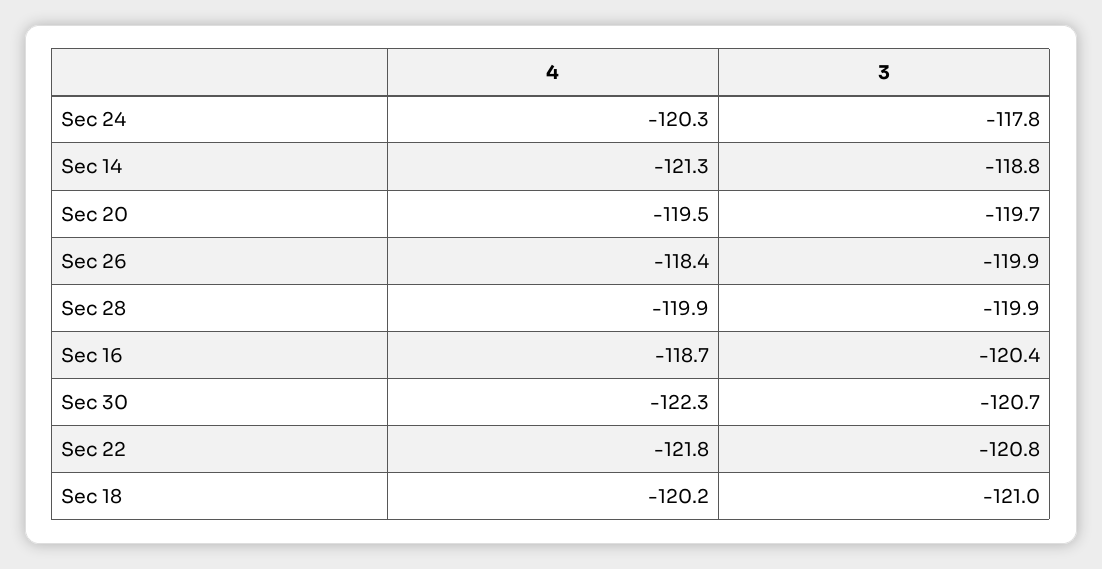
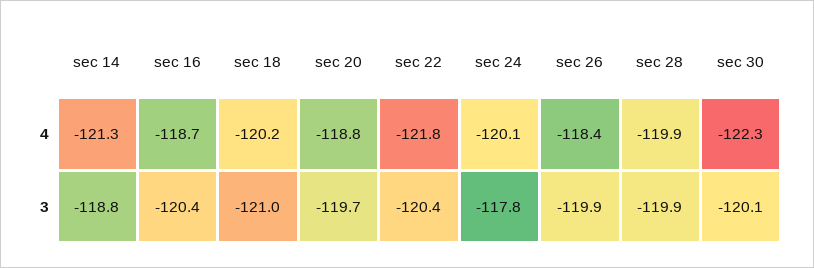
  {
    "4": {
-     "Sec 24": -120.3,
+     "Sec 24": -120.1,
      "Sec 14": -121.3,
-     "Sec 20": -119.5,
+     "Sec 20": -118.8,
      "Sec 26": -118.4,
      "Sec 28": -119.9,
      "Sec 16": -118.7,
      "Sec 30": -122.3,
      "Sec 22": -121.8,
      "Sec 18": -120.2
    },
    "3": {
      "Sec 24": -117.8,
      "Sec 14": -118.8,
      "Sec 20": -119.7,
      "Sec 26": -119.9,
      "Sec 28": -119.9,
      "Sec 16": -120.4,
-     "Sec 30": -120.7,
+     "Sec 30": -120.1,
-     "Sec 22": -120.8,
+     "Sec 22": -120.4,
      "Sec 18": -121
    }
  }

